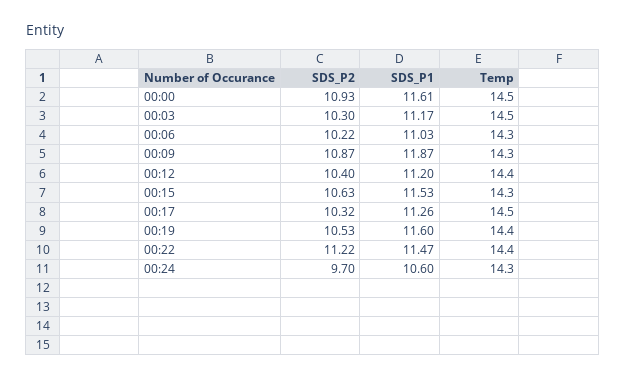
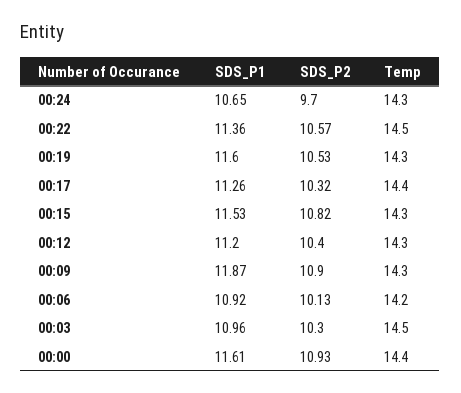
  {
    "SDS_P2": {
      "00:00": 10.93,
      "00:03": 10.3,
-     "00:06": 10.22,
+     "00:06": 10.13,
-     "00:09": 10.87,
+     "00:09": 10.9,
      "00:12": 10.4,
-     "00:15": 10.63,
+     "00:15": 10.82,
      "00:17": 10.32,
      "00:19": 10.53,
-     "00:22": 11.22,
+     "00:22": 10.57,
      "00:24": 9.7
    },
    "SDS_P1": {
      "00:00": 11.61,
-     "00:03": 11.17,
+     "00:03": 10.96,
-     "00:06": 11.03,
+     "00:06": 10.92,
      "00:09": 11.87,
      "00:12": 11.2,
      "00:15": 11.53,
      "00:17": 11.26,
      "00:19": 11.6,
-     "00:22": 11.47,
+     "00:22": 11.36,
-     "00:24": 10.6
+     "00:24": 10.65
    },
    "Temp": {
-     "00:00": 14.5,
+     "00:00": 14.4,
      "00:03": 14.5,
-     "00:06": 14.3,
+     "00:06": 14.2,
      "00:09": 14.3,
-     "00:12": 14.4,
+     "00:12": 14.3,
      "00:15": 14.3,
-     "00:17": 14.5,
+     "00:17": 14.4,
-     "00:19": 14.4,
+     "00:19": 14.3,
-     "00:22": 14.4,
+     "00:22": 14.5,
      "00:24": 14.3
    }
  }

